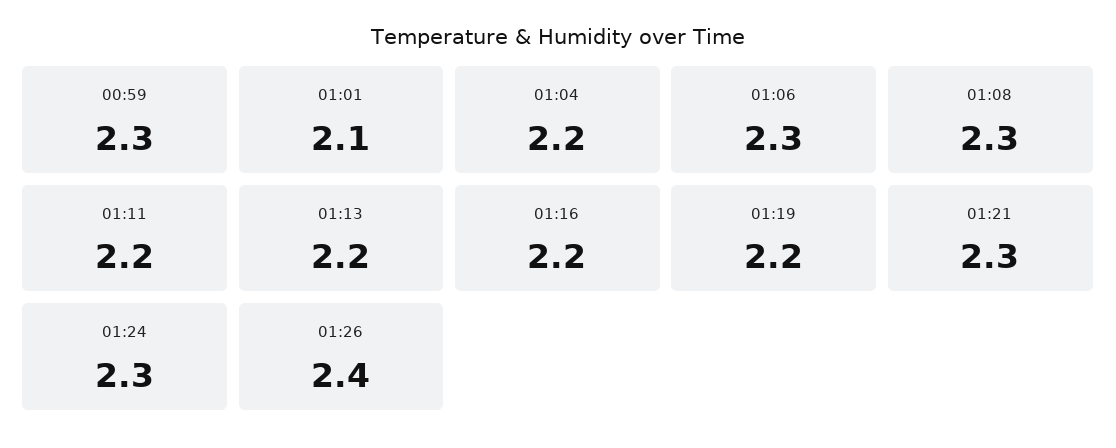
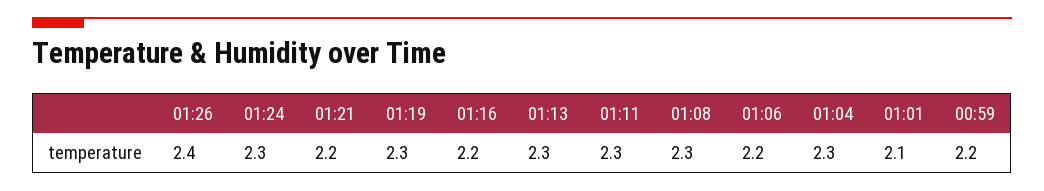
  {
-   "00:59": 2.3,
+   "00:59": 2.2,
    "01:01": 2.1,
-   "01:04": 2.2,
+   "01:04": 2.3,
-   "01:06": 2.3,
+   "01:06": 2.2,
    "01:08": 2.3,
-   "01:11": 2.2,
+   "01:11": 2.3,
-   "01:13": 2.2,
+   "01:13": 2.3,
    "01:16": 2.2,
-   "01:19": 2.2,
+   "01:19": 2.3,
-   "01:21": 2.3,
+   "01:21": 2.2,
    "01:24": 2.3,
    "01:26": 2.4
  }

